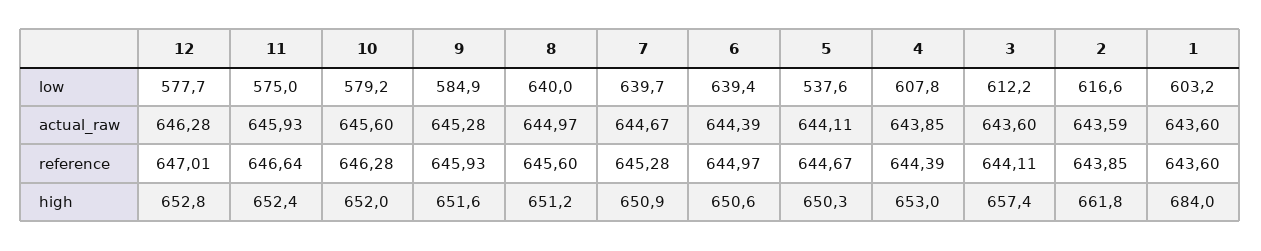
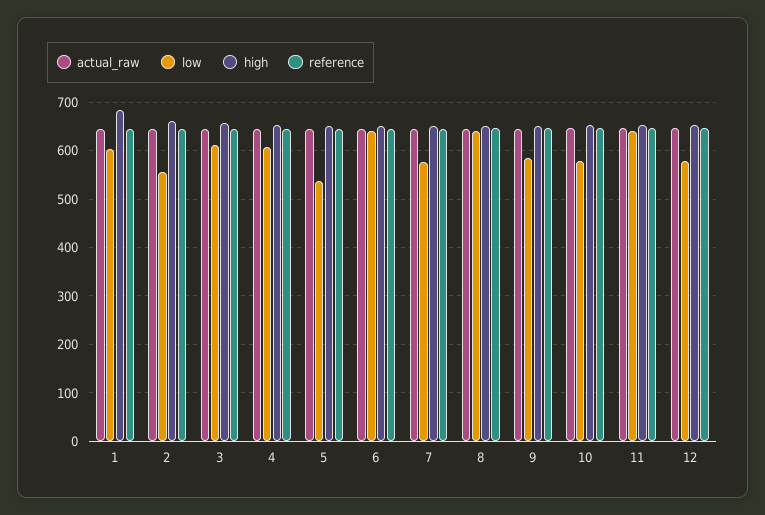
  {
    "low": {
      "12": 577.7,
-     "11": 575,
+     "11": 640,
      "10": 579.2,
      "9": 584.9,
      "8": 640,
-     "7": 639.7,
+     "7": 580,
      "6": 639.4,
      "5": 537.6,
      "4": 607.8,
      "3": 612.2,
-     "2": 616.6,
+     "2": 560,
      "1": 603.2
    },
    "actual_raw": {
      "12": 646.28,
      "11": 645.93,
      "10": 645.6,
      "9": 645.28,
      "8": 644.97,
      "7": 644.67,
      "6": 644.39,
      "5": 644.11,
      "4": 643.85,
      "3": 643.6,
      "2": 643.59,
      "1": 643.6
    },
    "reference": {
      "12": 647.01,
      "11": 646.64,
      "10": 646.28,
      "9": 645.93,
      "8": 645.6,
      "7": 645.28,
      "6": 644.97,
      "5": 644.67,
      "4": 644.39,
      "3": 644.11,
      "2": 643.85,
      "1": 643.6
    },
    "high": {
      "12": 652.8,
      "11": 652.4,
      "10": 652,
      "9": 651.6,
      "8": 651.2,
      "7": 650.9,
      "6": 650.6,
      "5": 650.3,
      "4": 653,
      "3": 657.4,
      "2": 661.8,
      "1": 684
    }
  }

